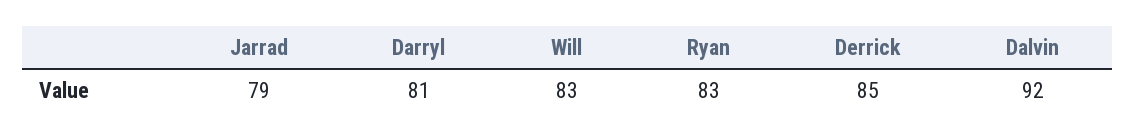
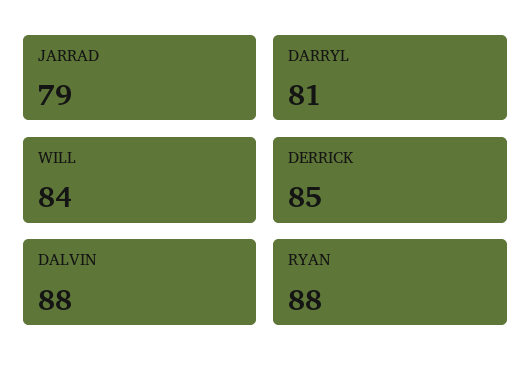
  {
    "Jarrad": 79,
    "Darryl": 81,
-   "Will": 83,
+   "Will": 84,
-   "Ryan": 83,
+   "Ryan": 88,
    "Derrick": 85,
-   "Dalvin": 92
+   "Dalvin": 88
  }

